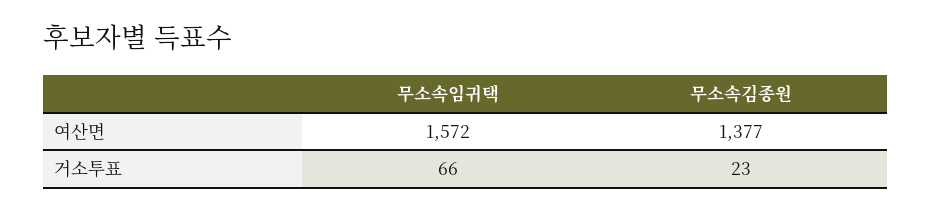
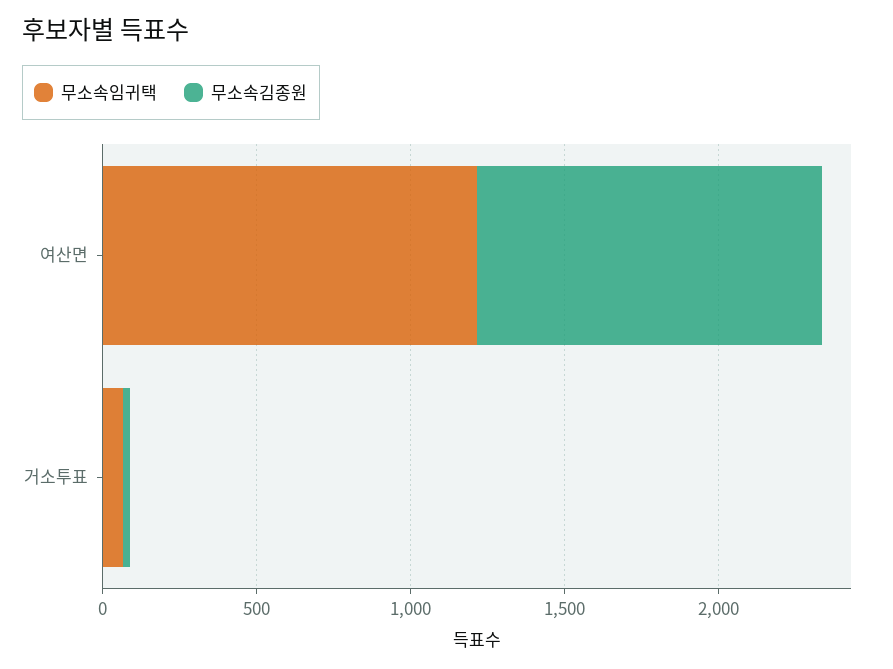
  {
    "무소속임귀택": {
-     "여산면": 1572,
+     "여산면": 1200,
      "거소투표": 66
    },
    "무소속김종원": {
-     "여산면": 1377,
+     "여산면": 1100,
      "거소투표": 23
    }
  }

